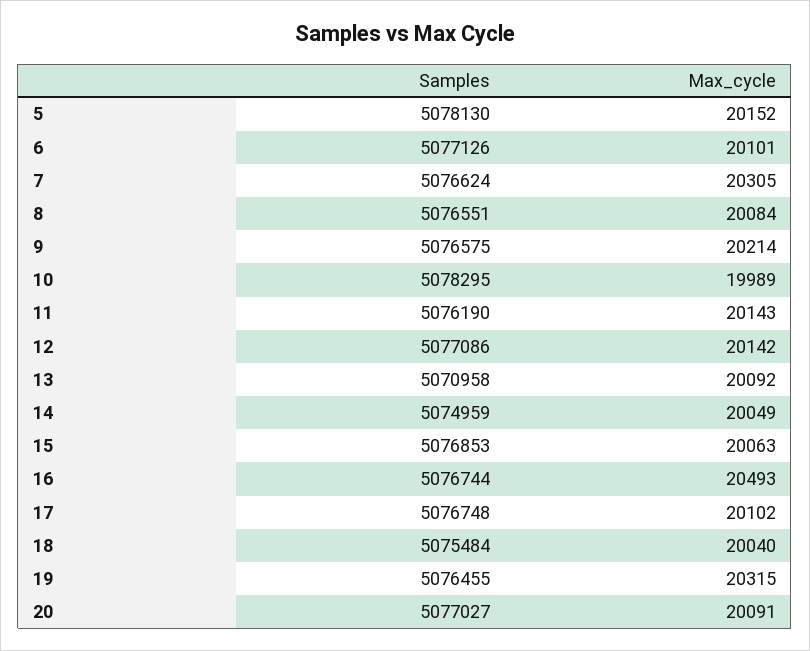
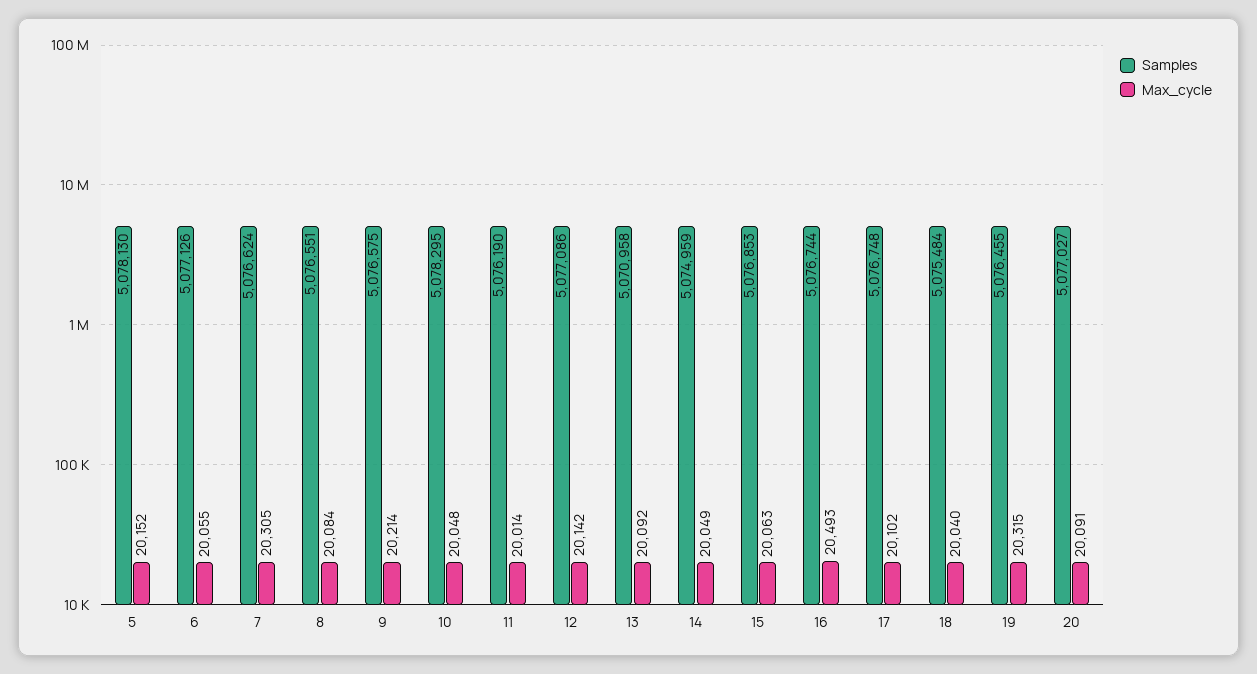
  {
    "Samples": {
      "5": 5078130,
      "6": 5077126,
      "7": 5076624,
      "8": 5076551,
      "9": 5076575,
      "10": 5078295,
      "11": 5076190,
      "12": 5077086,
      "13": 5070958,
      "14": 5074959,
      "15": 5076853,
      "16": 5076744,
      "17": 5076748,
      "18": 5075484,
      "19": 5076455,
      "20": 5077027
    },
    "Max_cycle": {
      "5": 20152,
-     "6": 20101,
+     "6": 20055,
      "7": 20305,
      "8": 20084,
      "9": 20214,
-     "10": 19989,
+     "10": 20048,
-     "11": 20143,
+     "11": 20014,
      "12": 20142,
      "13": 20092,
      "14": 20049,
      "15": 20063,
      "16": 20493,
      "17": 20102,
      "18": 20040,
      "19": 20315,
      "20": 20091
    }
  }

